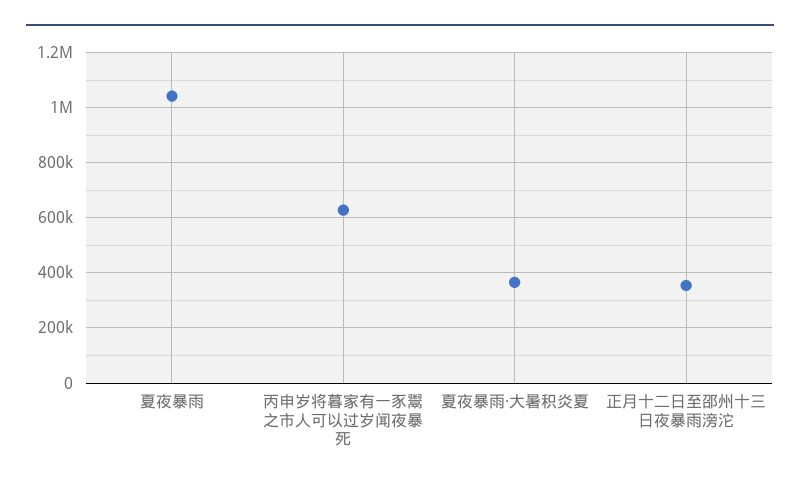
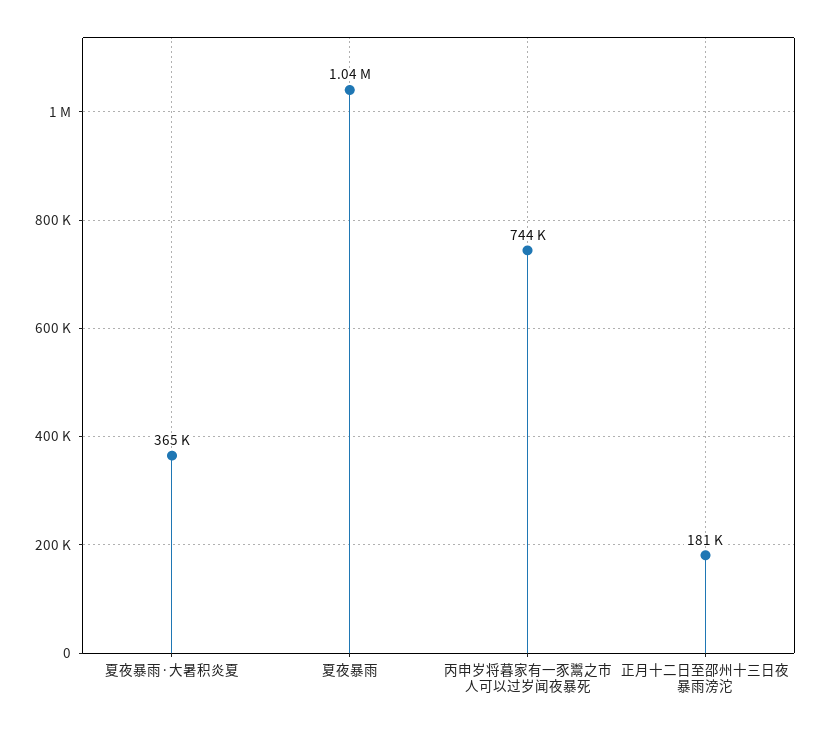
  {
    "夏夜暴雨": 1040000,
-   "丙申岁将暮家有一豕鬻之市人可以过岁闻夜暴死": 625000,
+   "丙申岁将暮家有一豕鬻之市人可以过岁闻夜暴死": 744000,
    "夏夜暴雨·大暑积炎夏": 365000,
-   "正月十二日至邵州十三日夜暴雨滂沱": 350000
+   "正月十二日至邵州十三日夜暴雨滂沱": 181000
  }

